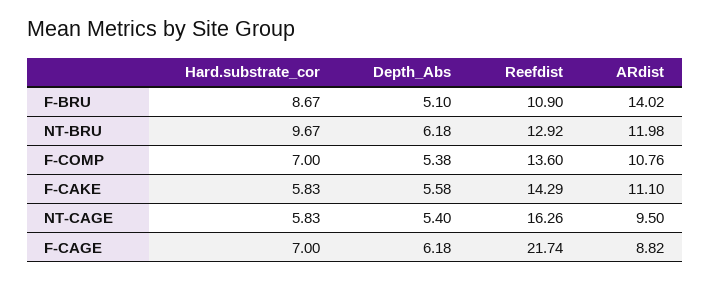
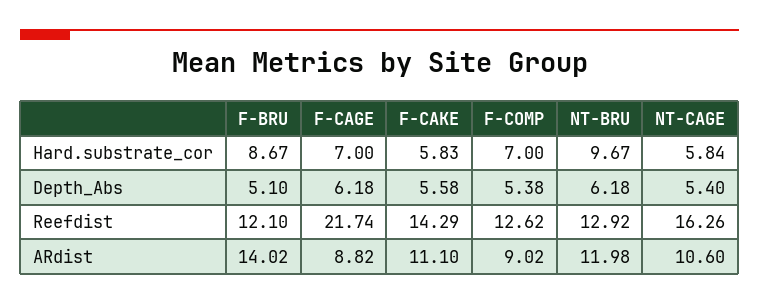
  {
    "Hard.substrate_cor": {
      "F-BRU": 8.67,
      "NT-BRU": 9.67,
      "F-COMP": 7,
      "F-CAKE": 5.83,
-     "NT-CAGE": 5.83,
+     "NT-CAGE": 5.84,
      "F-CAGE": 7
    },
    "Depth_Abs": {
      "F-BRU": 5.1,
      "NT-BRU": 6.18,
      "F-COMP": 5.38,
      "F-CAKE": 5.58,
      "NT-CAGE": 5.4,
      "F-CAGE": 6.18
    },
    "Reefdist": {
-     "F-BRU": 10.9,
+     "F-BRU": 12.1,
      "NT-BRU": 12.92,
-     "F-COMP": 13.6,
+     "F-COMP": 12.62,
      "F-CAKE": 14.29,
      "NT-CAGE": 16.26,
      "F-CAGE": 21.74
    },
    "ARdist": {
      "F-BRU": 14.02,
      "NT-BRU": 11.98,
-     "F-COMP": 10.76,
+     "F-COMP": 9.02,
      "F-CAKE": 11.1,
-     "NT-CAGE": 9.5,
+     "NT-CAGE": 10.6,
      "F-CAGE": 8.82
    }
  }

